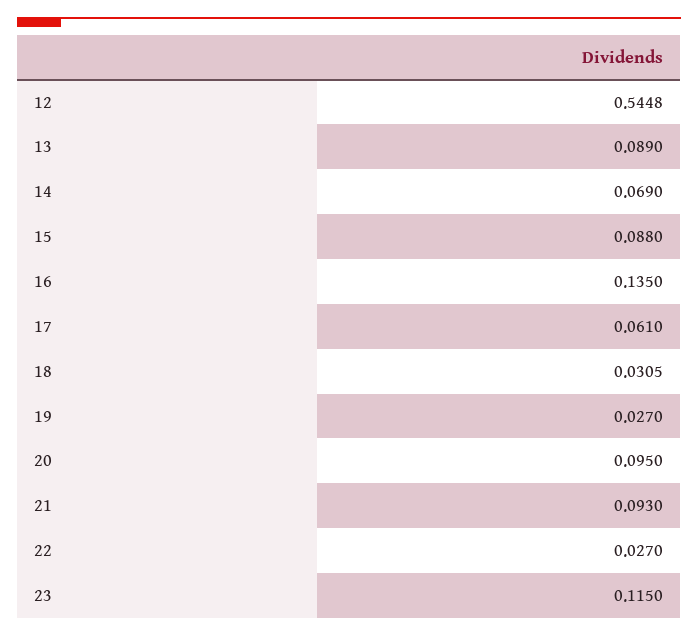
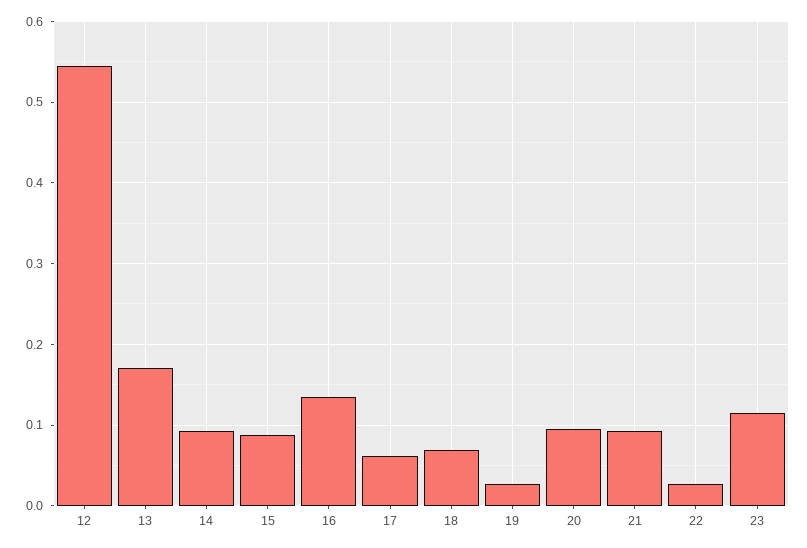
  {
    "12": 0.5448,
-   "13": 0.089,
+   "13": 0.17,
-   "14": 0.069,
+   "14": 0.09,
    "15": 0.088,
    "16": 0.135,
    "17": 0.061,
-   "18": 0.0305,
+   "18": 0.07,
    "19": 0.027,
    "20": 0.095,
    "21": 0.093,
    "22": 0.027,
    "23": 0.115
  }

